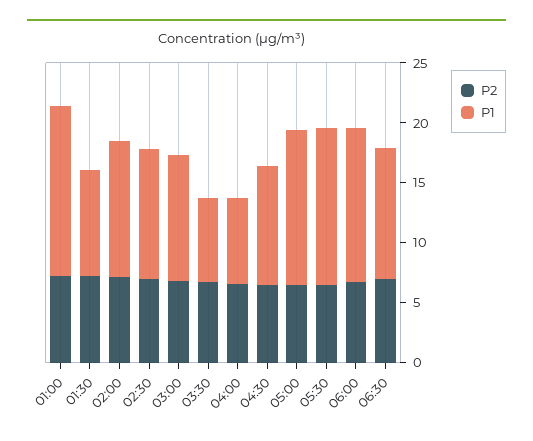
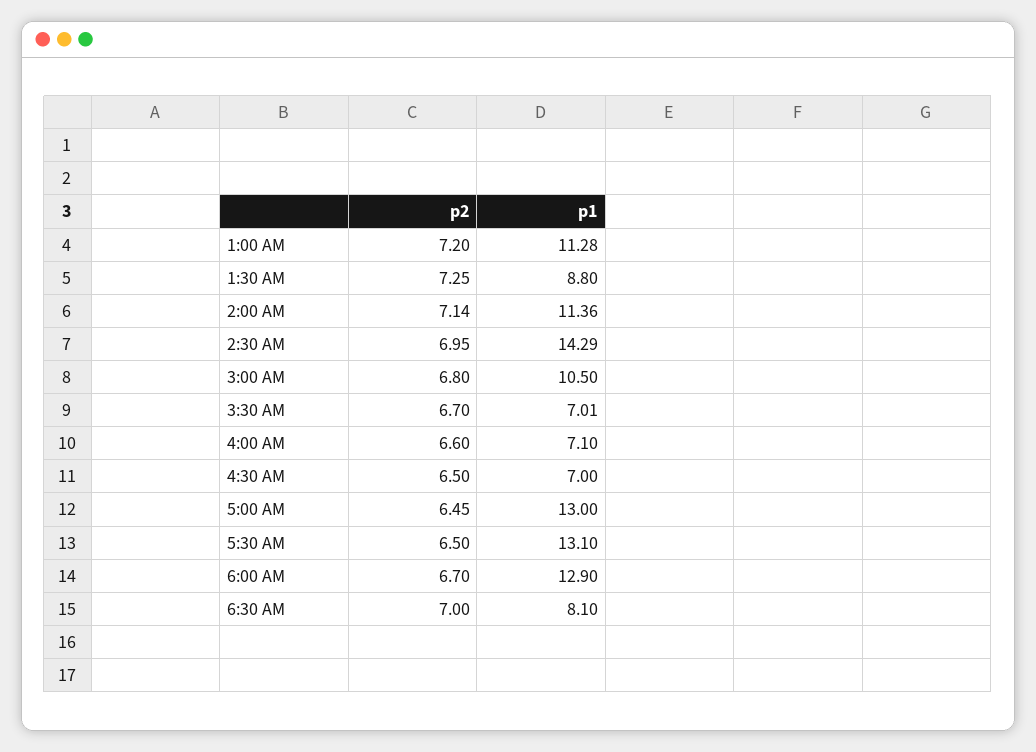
  {
    "P2": {
      "01:00": 7.2,
      "01:30": 7.25,
      "02:00": 7.14,
      "02:30": 6.95,
      "03:00": 6.8,
      "03:30": 6.7,
      "04:00": 6.6,
      "04:30": 6.5,
      "05:00": 6.45,
      "05:30": 6.5,
      "06:00": 6.7,
      "06:30": 7
    },
    "P1": {
-     "01:00": 14,
+     "01:00": 11.28,
      "01:30": 8.8,
      "02:00": 11.36,
-     "02:30": 11,
+     "02:30": 14.29,
      "03:00": 10.5,
      "03:30": 7.01,
      "04:00": 7.1,
-     "04:30": 10,
+     "04:30": 7,
      "05:00": 13,
      "05:30": 13.1,
      "06:00": 12.9,
-     "06:30": 11
+     "06:30": 8.1
    }
  }

